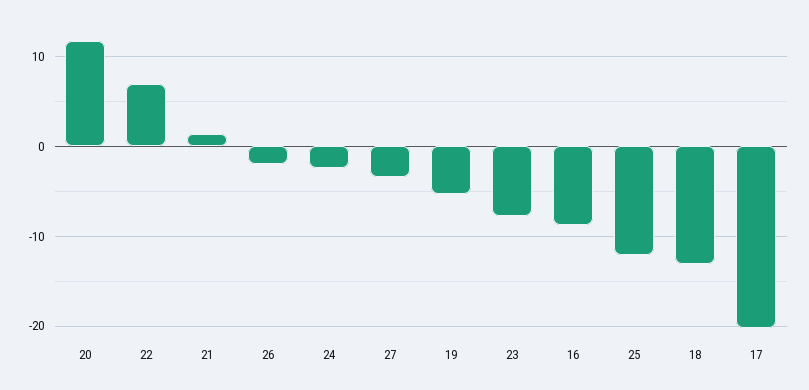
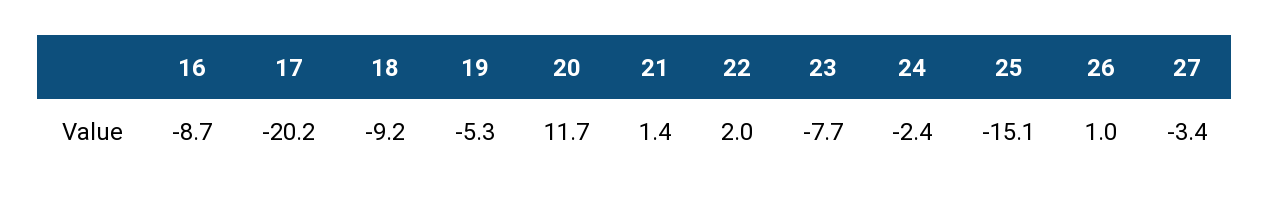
  {
    "20": 11.7,
-   "22": 7,
+   "22": 2,
    "21": 1.4,
-   "26": -2,
+   "26": 1,
    "24": -2.4,
    "27": -3.4,
    "19": -5.3,
    "23": -7.7,
    "16": -8.7,
-   "25": -12,
+   "25": -15.1,
-   "18": -13,
+   "18": -9.2,
    "17": -20.2
  }

